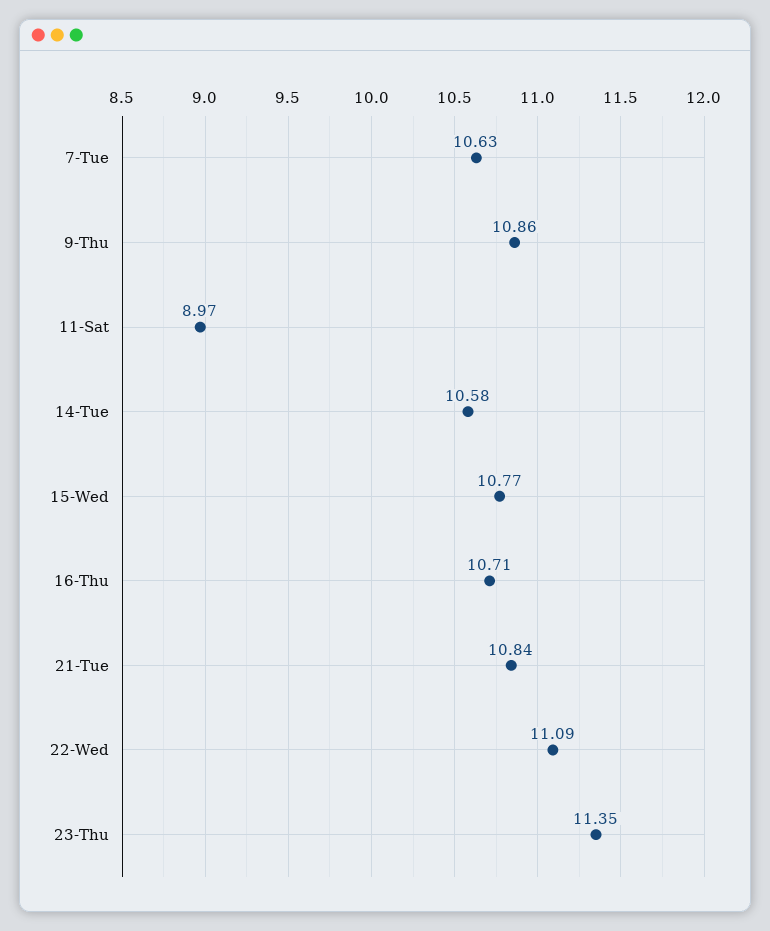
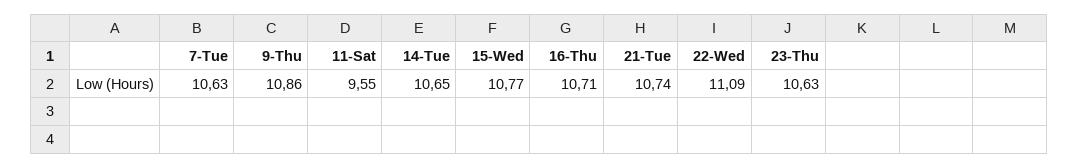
  {
    "7-Tue": 10.63,
    "9-Thu": 10.86,
-   "11-Sat": 8.97,
+   "11-Sat": 9.55,
-   "14-Tue": 10.58,
+   "14-Tue": 10.65,
    "15-Wed": 10.77,
    "16-Thu": 10.71,
-   "21-Tue": 10.84,
+   "21-Tue": 10.74,
    "22-Wed": 11.09,
-   "23-Thu": 11.35
+   "23-Thu": 10.63
  }

